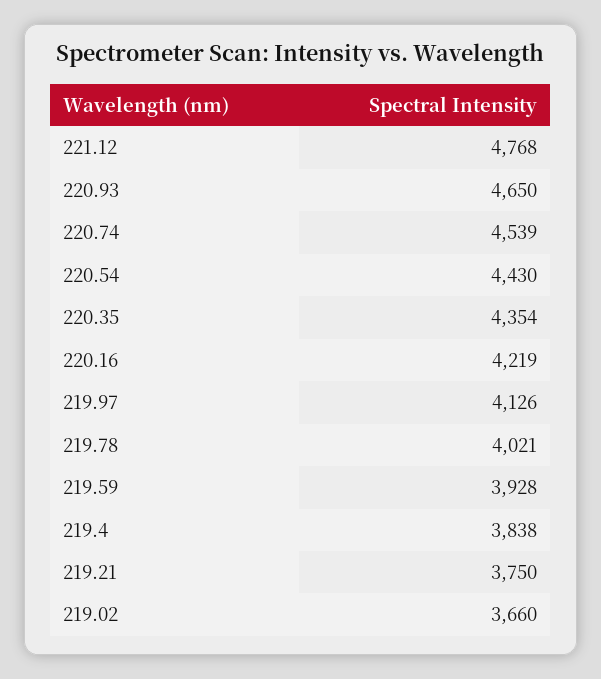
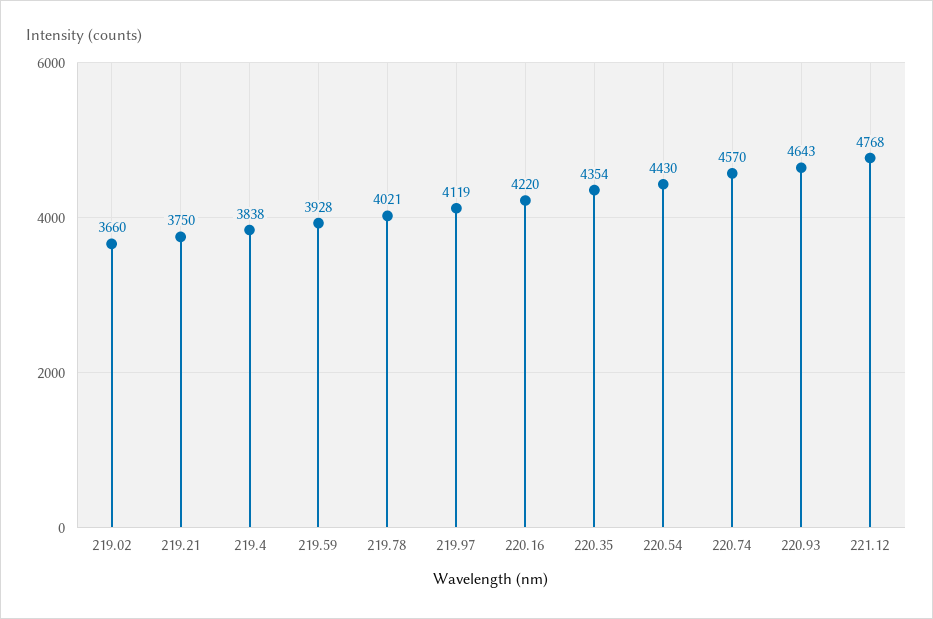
  {
    "221.12": 4768,
-   "220.93": 4650,
+   "220.93": 4643,
-   "220.74": 4539,
+   "220.74": 4570,
    "220.54": 4430,
    "220.35": 4354,
-   "220.16": 4219,
+   "220.16": 4220,
-   "219.97": 4126,
+   "219.97": 4119,
    "219.78": 4021,
    "219.59": 3928,
    "219.4": 3838,
    "219.21": 3750,
    "219.02": 3660
  }

